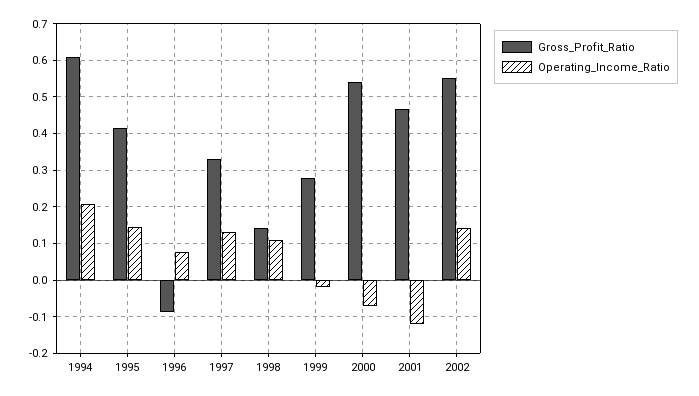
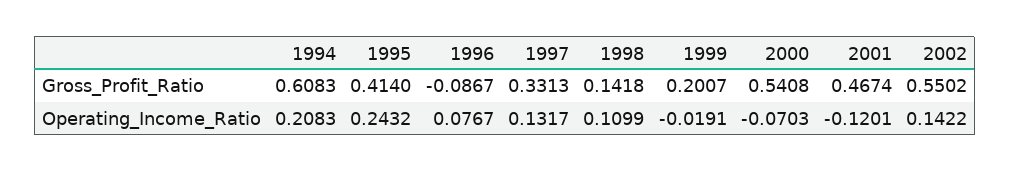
  {
    "Gross_Profit_Ratio": {
      "1994": 0.6083,
      "1995": 0.414,
      "1996": -0.0867,
      "1997": 0.3313,
      "1998": 0.1418,
-     "1999": 0.28,
+     "1999": 0.2007,
      "2000": 0.5408,
      "2001": 0.4674,
      "2002": 0.5502
    },
    "Operating_Income_Ratio": {
      "1994": 0.2083,
-     "1995": 0.14,
+     "1995": 0.2432,
      "1996": 0.0767,
      "1997": 0.1317,
      "1998": 0.1099,
      "1999": -0.0191,
      "2000": -0.0703,
      "2001": -0.1201,
      "2002": 0.1422
    }
  }

